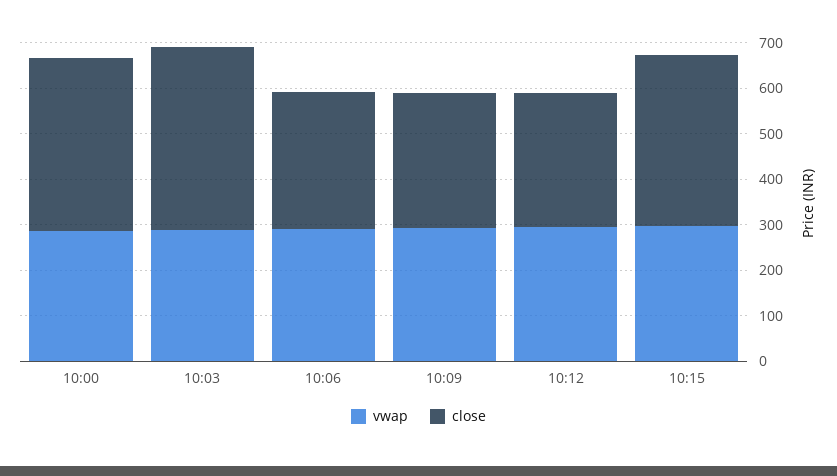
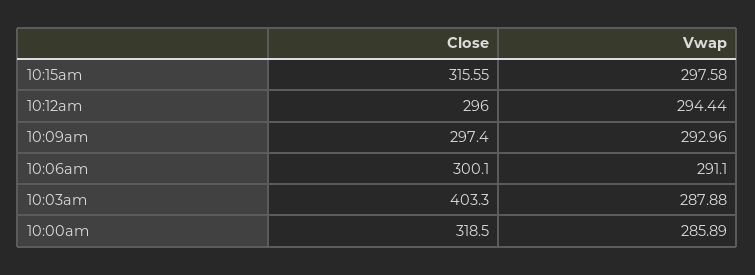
  {
    "vwap": {
      "10:00": 285.89,
      "10:03": 287.88,
      "10:06": 291.1,
      "10:09": 292.96,
      "10:12": 294.44,
      "10:15": 297.58
    },
    "close": {
-     "10:00": 380,
+     "10:00": 318.5,
      "10:03": 403.3,
      "10:06": 300.1,
      "10:09": 297.4,
      "10:12": 296,
-     "10:15": 380
+     "10:15": 315.55
    }
  }

